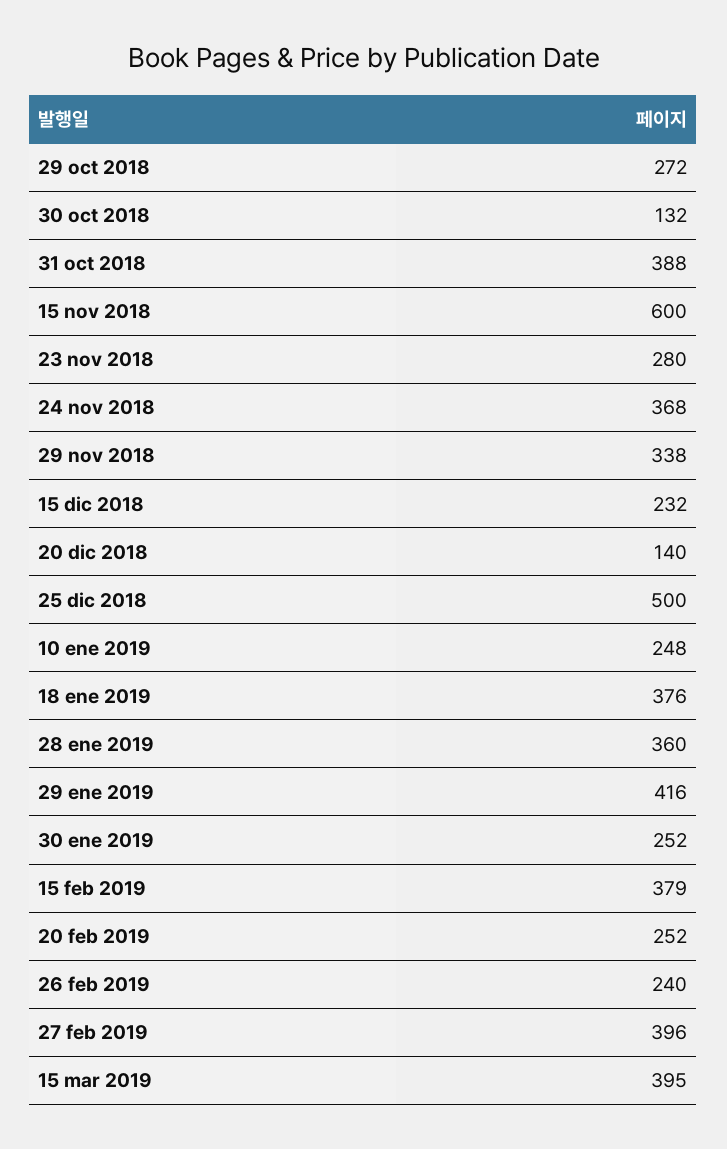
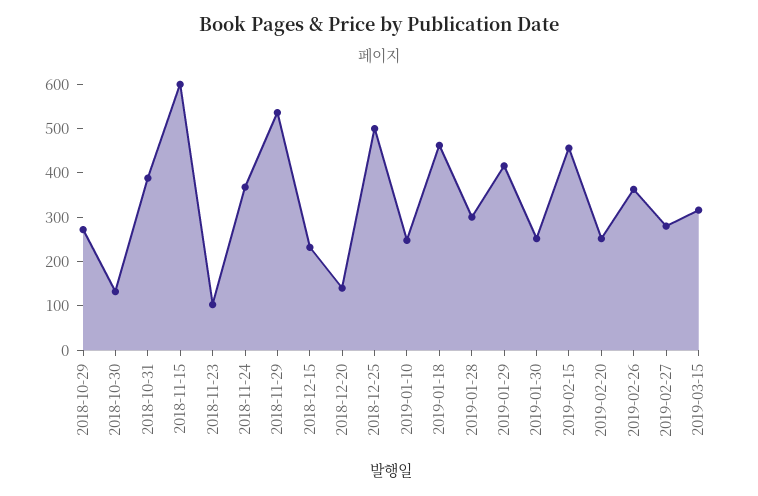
  {
    "29 oct 2018": 272,
    "30 oct 2018": 132,
    "31 oct 2018": 388,
    "15 nov 2018": 600,
-   "23 nov 2018": 280,
+   "23 nov 2018": 100,
    "24 nov 2018": 368,
-   "29 nov 2018": 338,
+   "29 nov 2018": 540,
    "15 dic 2018": 232,
    "20 dic 2018": 140,
    "25 dic 2018": 500,
    "10 ene 2019": 248,
-   "18 ene 2019": 376,
+   "18 ene 2019": 460,
-   "28 ene 2019": 360,
+   "28 ene 2019": 300,
    "29 ene 2019": 416,
    "30 ene 2019": 252,
-   "15 feb 2019": 379,
+   "15 feb 2019": 460,
    "20 feb 2019": 252,
-   "26 feb 2019": 240,
+   "26 feb 2019": 360,
-   "27 feb 2019": 396,
+   "27 feb 2019": 280,
-   "15 mar 2019": 395
+   "15 mar 2019": 320
  }

